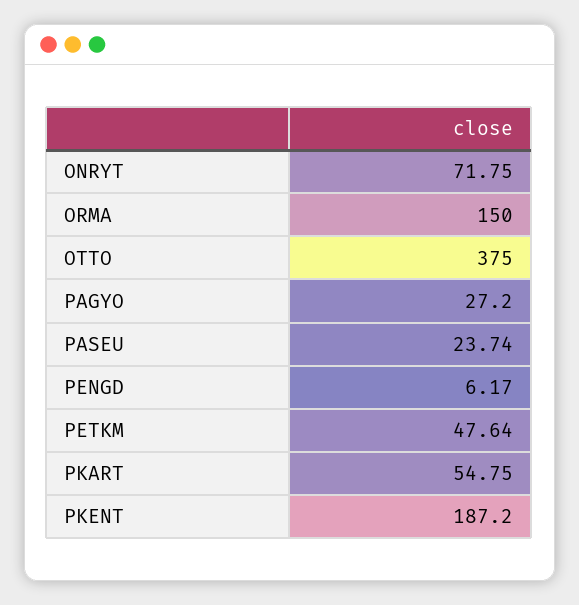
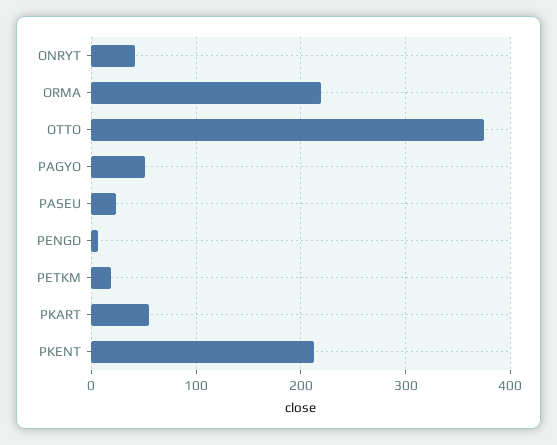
  {
-   "ONRYT": 71.75,
+   "ONRYT": 40,
-   "ORMA": 150,
+   "ORMA": 220,
    "OTTO": 375,
-   "PAGYO": 27.2,
+   "PAGYO": 50,
    "PASEU": 23.74,
    "PENGD": 6.17,
-   "PETKM": 47.64,
+   "PETKM": 20,
    "PKART": 54.75,
-   "PKENT": 187.2
+   "PKENT": 210
  }

